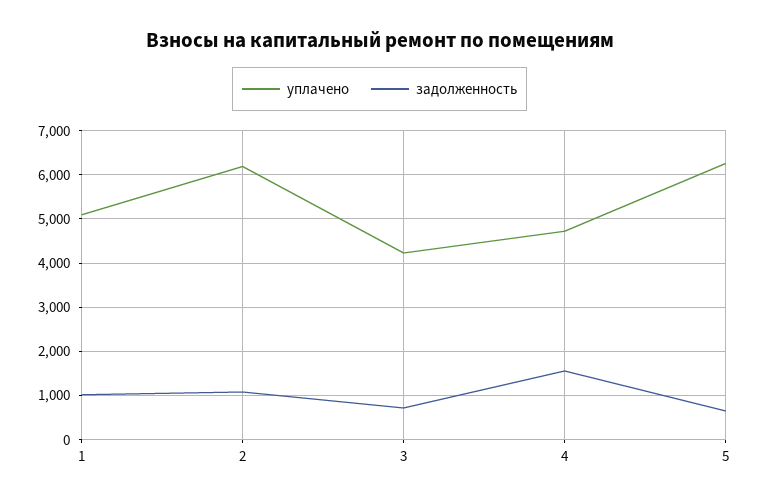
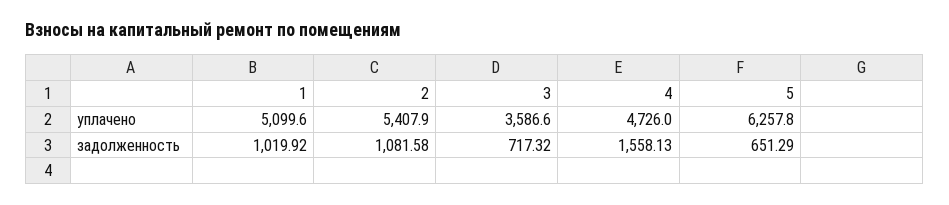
  {
    "уплачено": {
      "1": 5099.6,
-     "2": 6200,
+     "2": 5407.9,
-     "3": 4200,
+     "3": 3586.6,
      "4": 4726,
      "5": 6257.8
    },
    "задолженность": {
      "1": 1019.92,
      "2": 1081.58,
      "3": 717.32,
      "4": 1558.13,
      "5": 651.29
    }
  }

